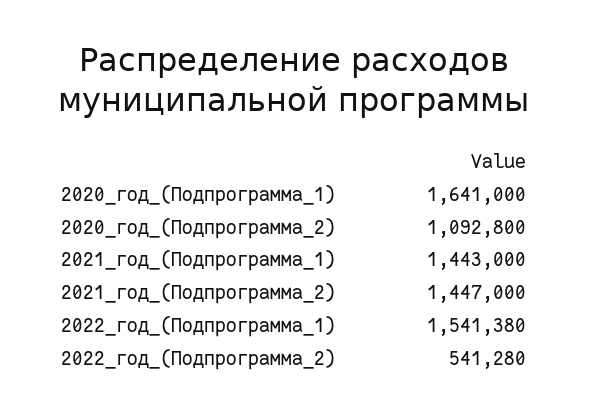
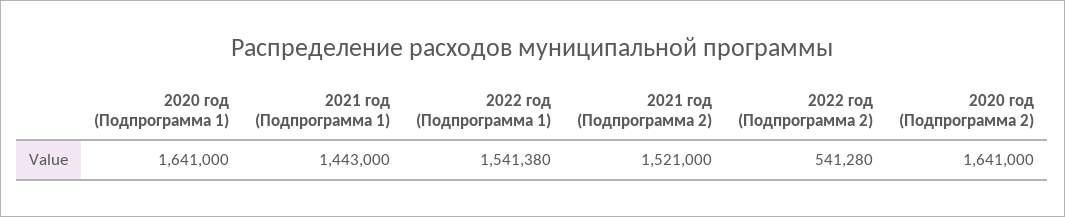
  {
    "2020_год_(Подпрограмма_1)": 1641000,
-   "2020_год_(Подпрограмма_2)": 1092800,
+   "2020_год_(Подпрограмма_2)": 1641000,
    "2021_год_(Подпрограмма_1)": 1443000,
-   "2021_год_(Подпрограмма_2)": 1447000,
+   "2021_год_(Подпрограмма_2)": 1521000,
    "2022_год_(Подпрограмма_1)": 1541380,
    "2022_год_(Подпрограмма_2)": 541280
  }

